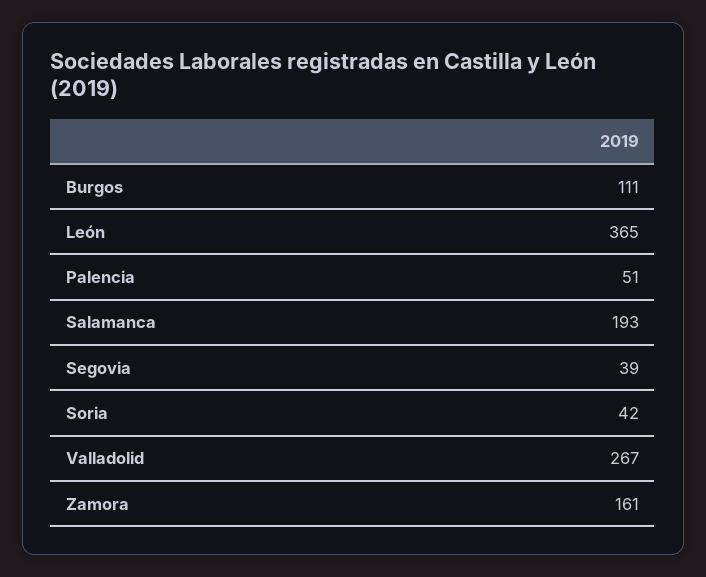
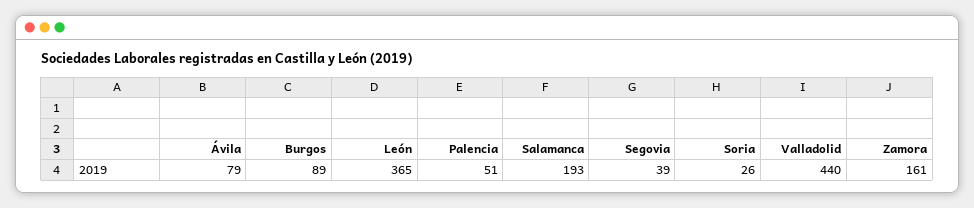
  {
-   "Burgos": 111,
+   "Burgos": 89,
    "León": 365,
    "Palencia": 51,
    "Salamanca": 193,
    "Segovia": 39,
-   "Soria": 42,
+   "Soria": 26,
-   "Valladolid": 267,
+   "Valladolid": 440,
-   "Zamora": 161
+   "Zamora": 161,
+   "Ávila": 79
  }

